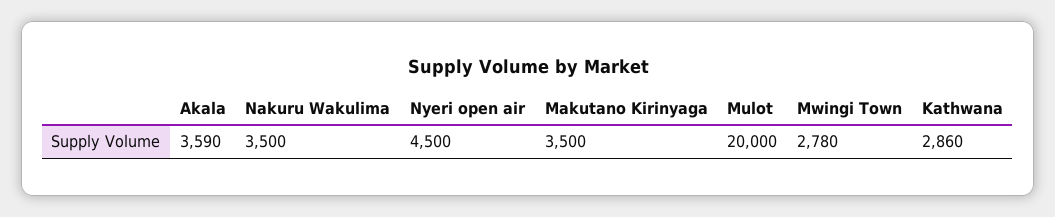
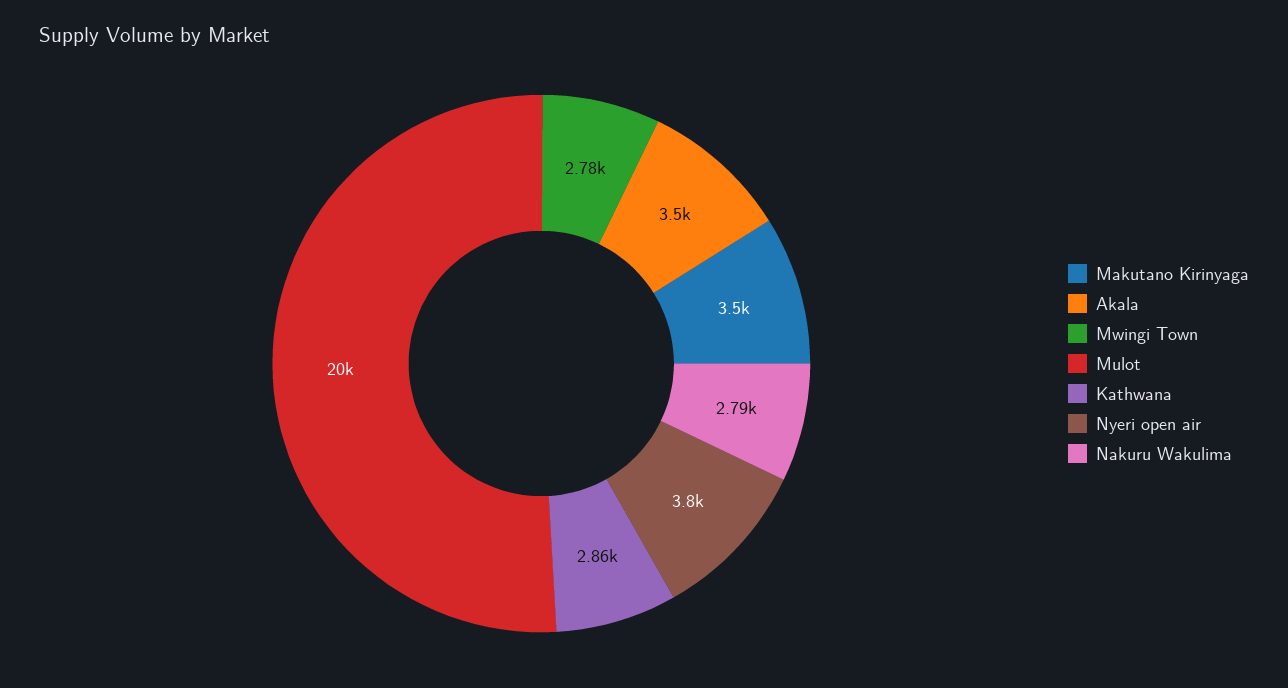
  {
-   "Akala": 3590,
+   "Akala": 3500,
-   "Nakuru Wakulima": 3500,
+   "Nakuru Wakulima": 2790,
-   "Nyeri open air": 4500,
+   "Nyeri open air": 3800,
    "Makutano Kirinyaga": 3500,
    "Mulot": 20000,
    "Mwingi Town": 2780,
    "Kathwana": 2860
  }

